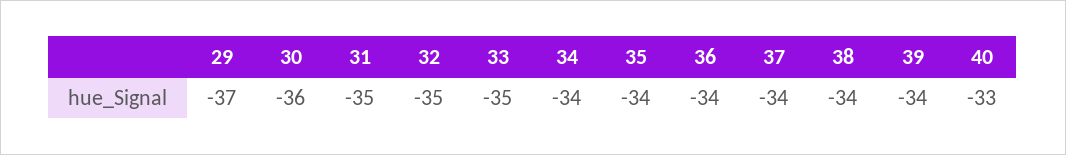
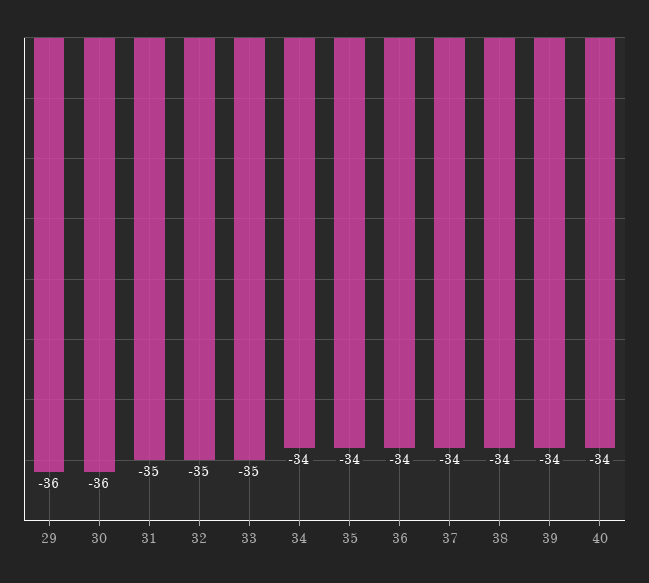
  {
-   "29": -37,
+   "29": -36,
    "30": -36,
    "31": -35,
    "32": -35,
    "33": -35,
    "34": -34,
    "35": -34,
    "36": -34,
    "37": -34,
    "38": -34,
    "39": -34,
-   "40": -33
+   "40": -34
  }

